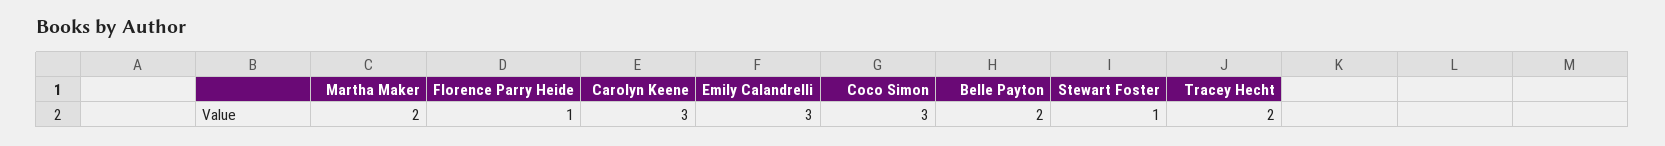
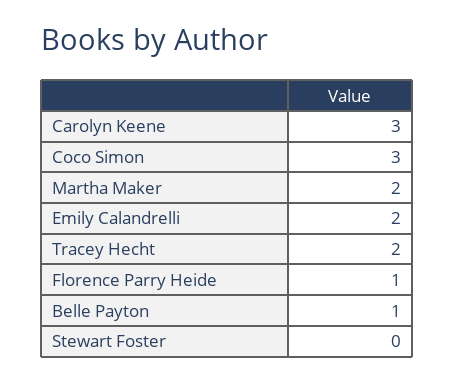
  {
    "Martha Maker": 2,
    "Florence Parry Heide": 1,
    "Carolyn Keene": 3,
-   "Emily Calandrelli": 3,
+   "Emily Calandrelli": 2,
    "Coco Simon": 3,
-   "Belle Payton": 2,
+   "Belle Payton": 1,
-   "Stewart Foster": 1,
+   "Stewart Foster": 0,
    "Tracey Hecht": 2
  }

